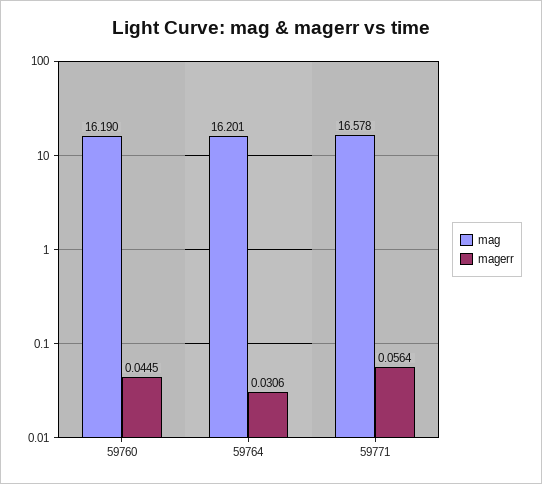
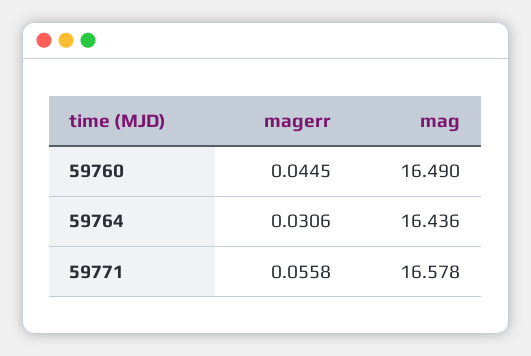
  {
    "mag": {
-     "59760": 16.19,
+     "59760": 16.49,
-     "59764": 16.201,
+     "59764": 16.436,
      "59771": 16.578
    },
    "magerr": {
      "59760": 0.0445,
      "59764": 0.0306,
-     "59771": 0.0564
+     "59771": 0.0558
    }
  }

